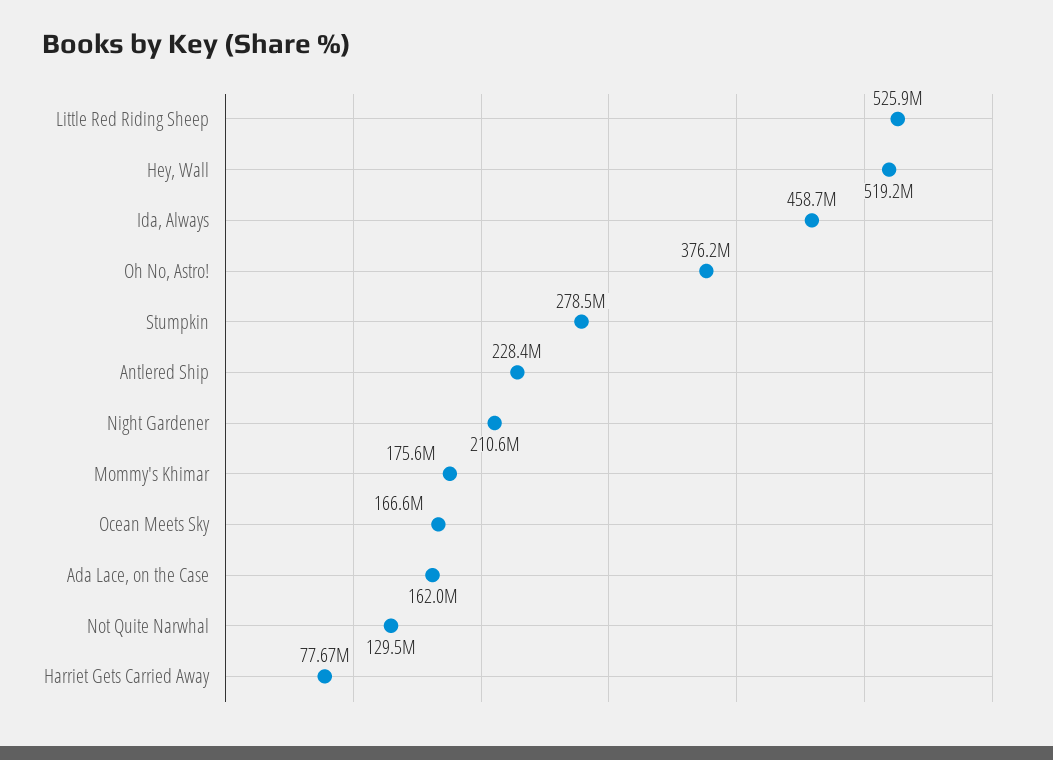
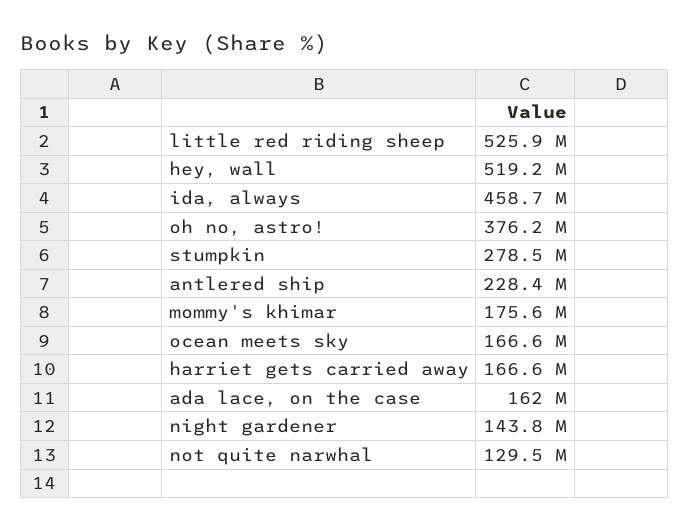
  {
    "Little Red Riding Sheep": 525900000,
    "Hey, Wall": 519200000,
    "Ida, Always": 458700000,
    "Oh No, Astro!": 376200000,
    "Stumpkin": 278500000,
    "Antlered Ship": 228400000,
-   "Night Gardener": 210600000,
+   "Night Gardener": 143800000,
    "Mommy's Khimar": 175600000,
    "Ocean Meets Sky": 166600000,
    "Ada Lace, on the Case": 162000000,
    "Not Quite Narwhal": 129500000,
-   "Harriet Gets Carried Away": 77670000
+   "Harriet Gets Carried Away": 166600000
  }

